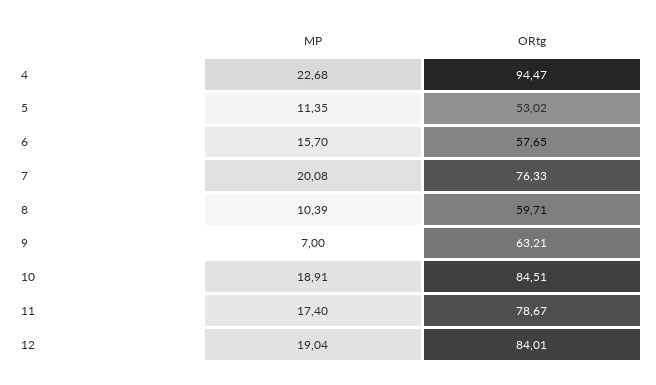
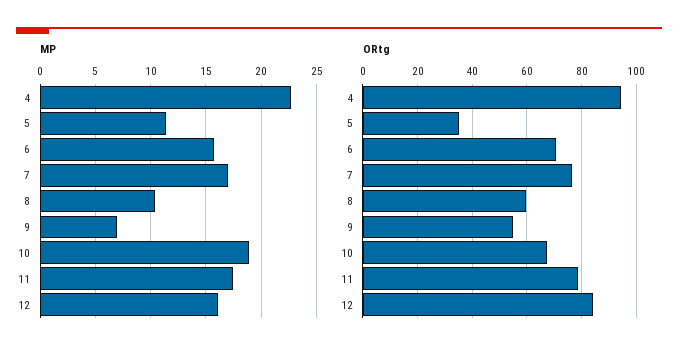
  {
    "MP": {
      "4": 22.68,
      "5": 11.35,
      "6": 15.7,
-     "7": 20.08,
+     "7": 17,
      "8": 10.39,
      "9": 7,
      "10": 18.91,
      "11": 17.4,
-     "12": 19.04
+     "12": 16
    },
    "ORtg": {
      "4": 94.47,
-     "5": 53.02,
+     "5": 35,
-     "6": 57.65,
+     "6": 70,
      "7": 76.33,
      "8": 59.71,
-     "9": 63.21,
+     "9": 55,
-     "10": 84.51,
+     "10": 67.5,
      "11": 78.67,
      "12": 84.01
    }
  }

